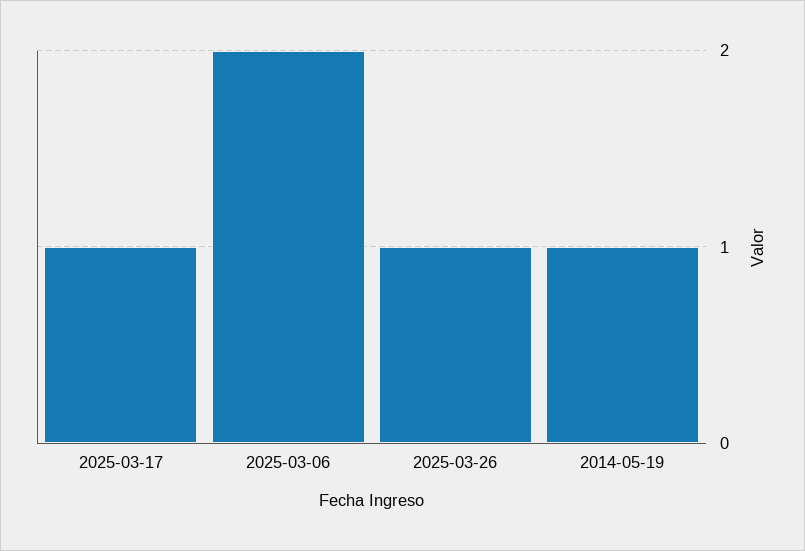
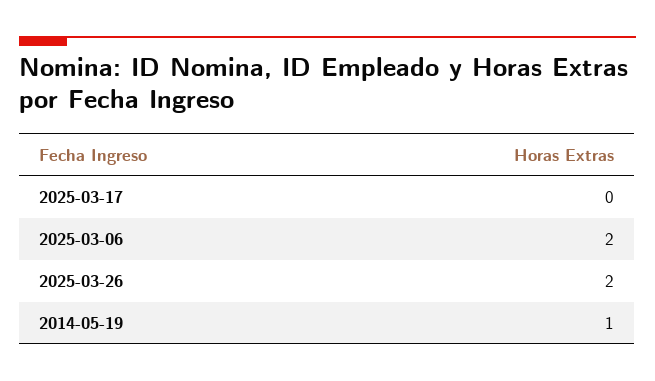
  {
-   "2025-03-17": 1,
+   "2025-03-17": 0,
    "2025-03-06": 2,
-   "2025-03-26": 1,
+   "2025-03-26": 2,
    "2014-05-19": 1
  }

